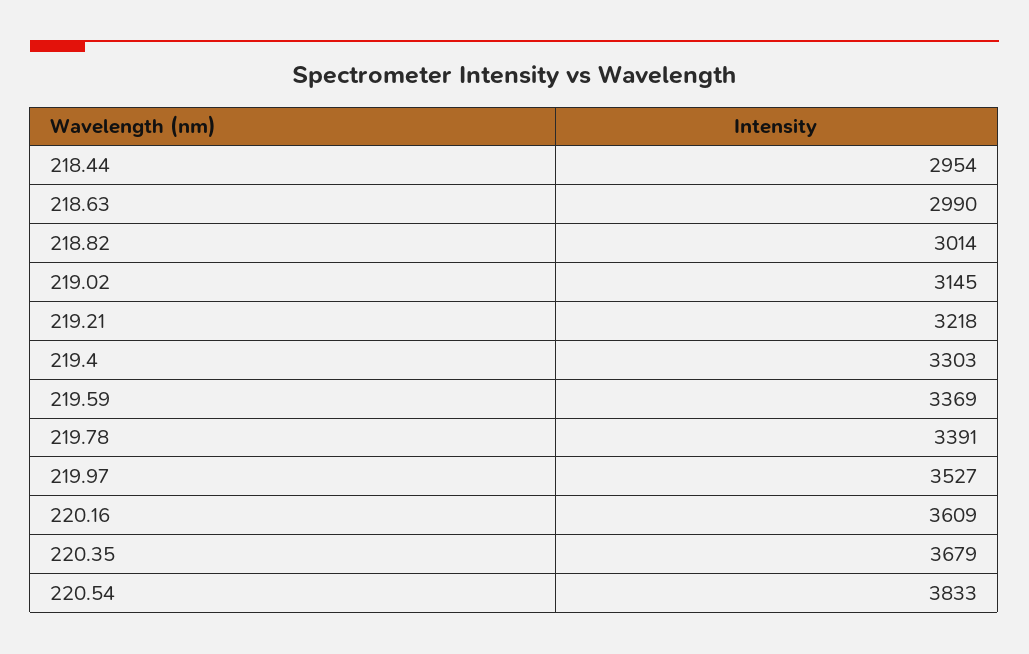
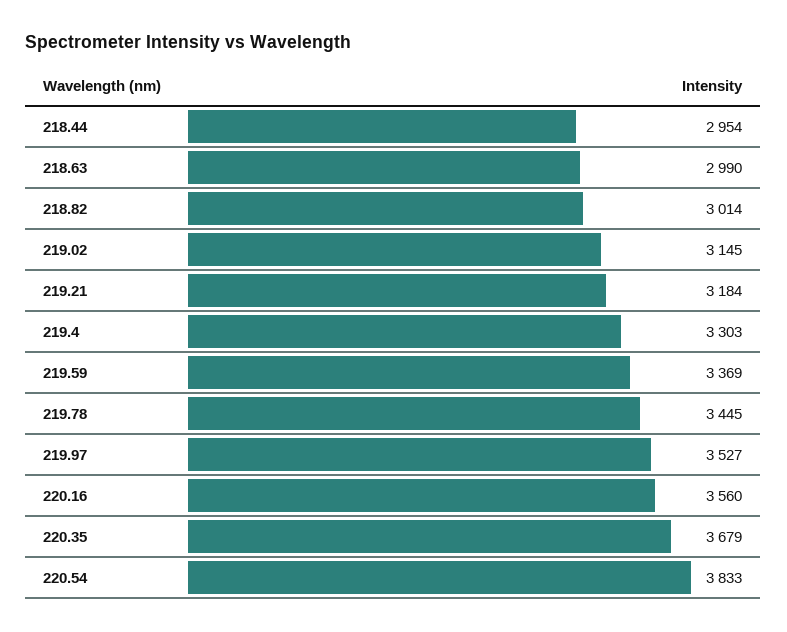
  {
    "218.44": 2954,
    "218.63": 2990,
    "218.82": 3014,
    "219.02": 3145,
-   "219.21": 3218,
+   "219.21": 3184,
    "219.4": 3303,
    "219.59": 3369,
-   "219.78": 3391,
+   "219.78": 3445,
    "219.97": 3527,
-   "220.16": 3609,
+   "220.16": 3560,
    "220.35": 3679,
    "220.54": 3833
  }

